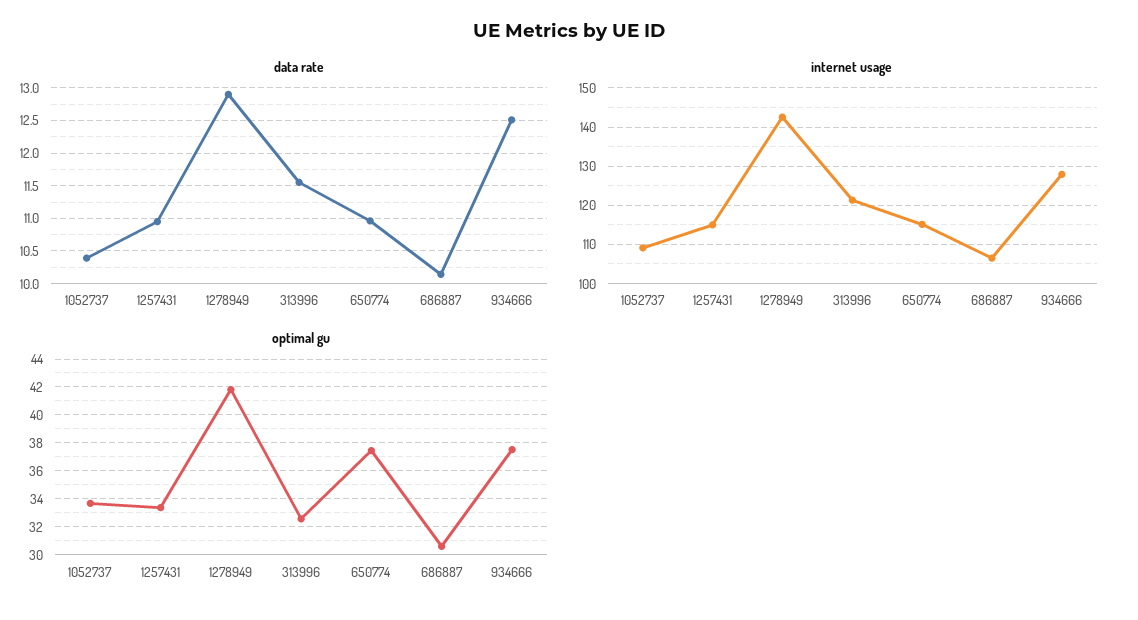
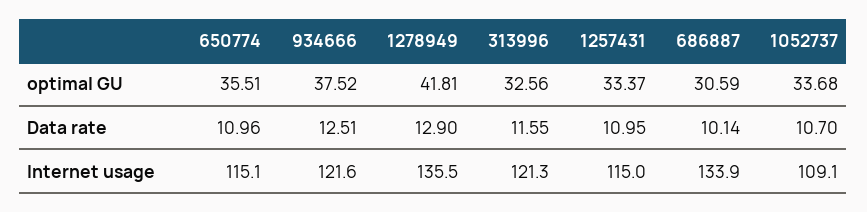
  {
    "data rate": {
-     "1052737": 10.4,
+     "1052737": 10.7,
      "1257431": 10.95,
      "1278949": 12.9,
      "313996": 11.55,
      "650774": 10.96,
      "686887": 10.14,
      "934666": 12.51
    },
    "internet usage": {
      "1052737": 109.1,
      "1257431": 115,
-     "1278949": 142,
+     "1278949": 135.5,
      "313996": 121.3,
      "650774": 115.1,
-     "686887": 106,
+     "686887": 133.9,
-     "934666": 128
+     "934666": 121.6
    },
    "optimal gu": {
      "1052737": 33.68,
      "1257431": 33.37,
      "1278949": 41.81,
      "313996": 32.56,
-     "650774": 37.5,
+     "650774": 35.51,
      "686887": 30.59,
      "934666": 37.52
    }
  }

